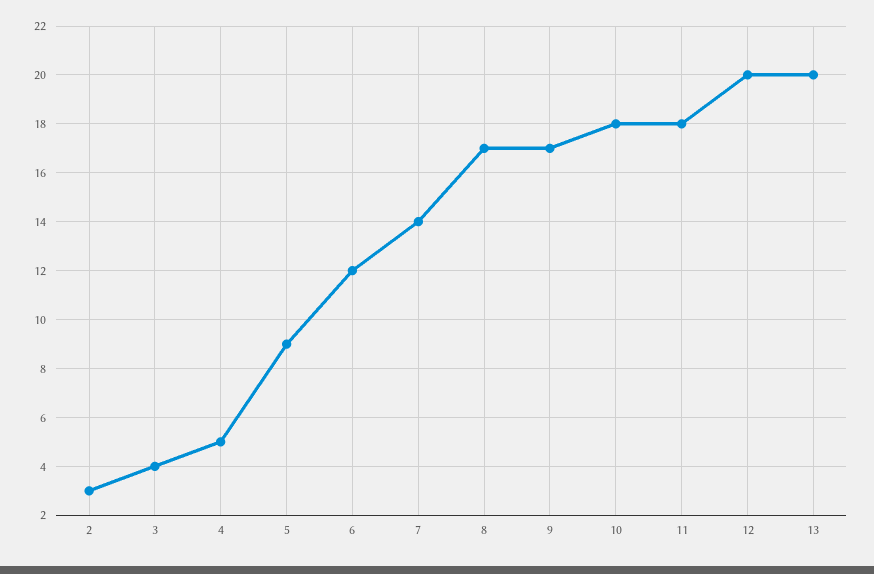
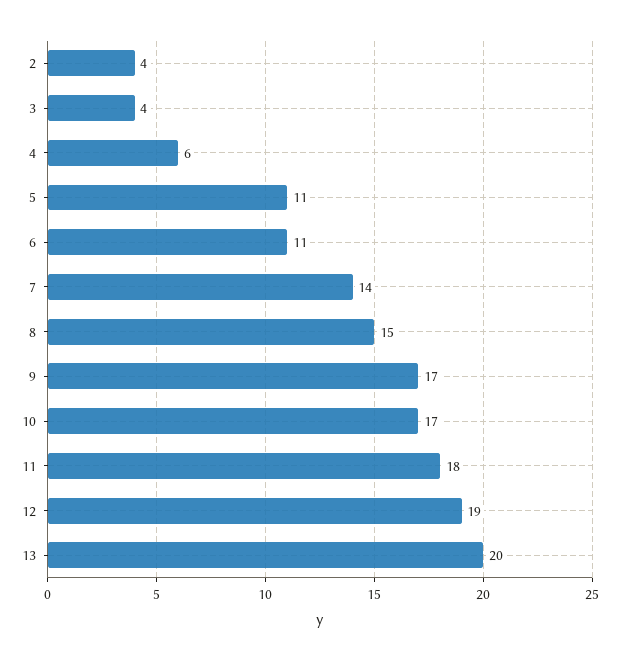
  {
-   "2": 3,
+   "2": 4,
    "3": 4,
-   "4": 5,
+   "4": 6,
-   "5": 9,
+   "5": 11,
-   "6": 12,
+   "6": 11,
    "7": 14,
-   "8": 17,
+   "8": 15,
    "9": 17,
-   "10": 18,
+   "10": 17,
    "11": 18,
-   "12": 20,
+   "12": 19,
    "13": 20
  }

